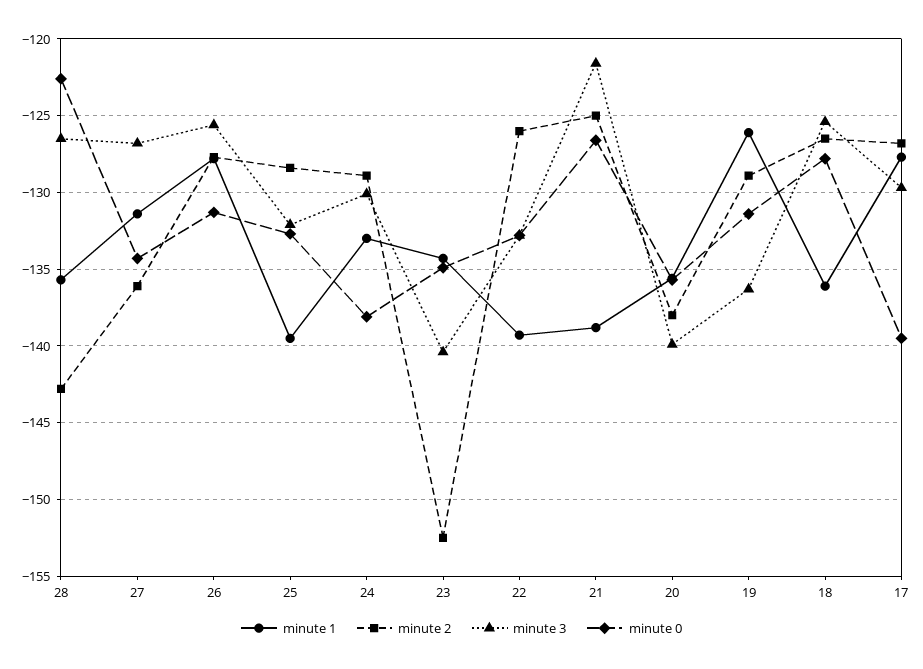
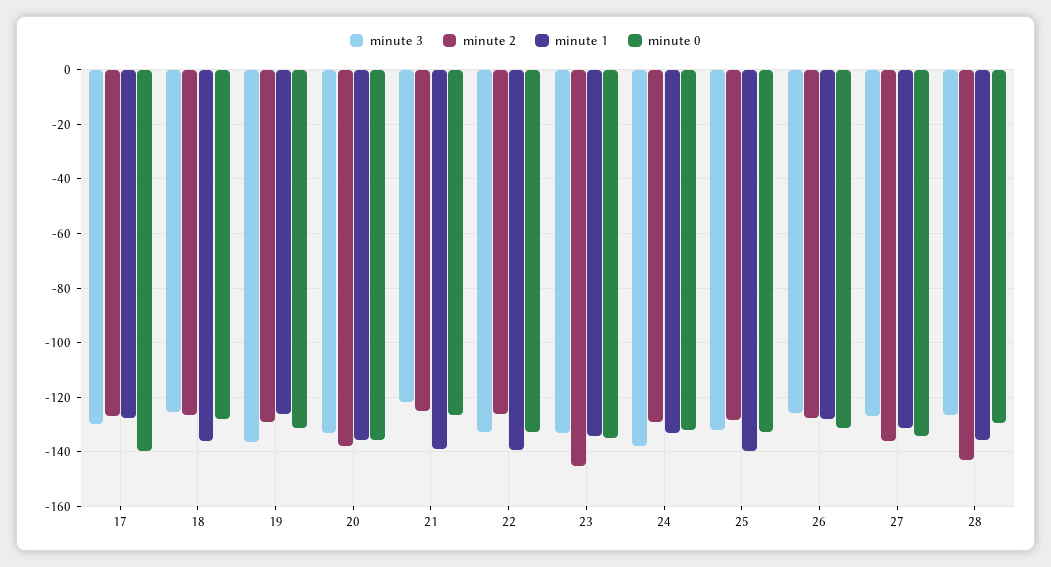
  {
    "minute 1": {
      "28": -135.5,
      "27": -131.5,
      "26": -128,
      "25": -139.5,
      "24": -133,
      "23": -134.5,
      "22": -139.5,
      "21": -139,
      "20": -135.5,
      "19": -126,
      "18": -136,
      "17": -127.5
    },
    "minute 2": {
      "28": -143,
      "27": -136,
      "26": -127.5,
      "25": -128.5,
      "24": -129,
-     "23": -152.5,
+     "23": -145,
      "22": -126,
      "21": -125,
      "20": -138,
      "19": -129,
      "18": -126.5,
      "17": -127
    },
    "minute 3": {
      "28": -126.5,
      "27": -127,
      "26": -125.5,
      "25": -132,
-     "24": -130,
+     "24": -137.5,
-     "23": -140.5,
+     "23": -132.5,
      "22": -133,
      "21": -121.5,
-     "20": -140,
+     "20": -132.5,
      "19": -136.5,
      "18": -125.5,
      "17": -129.5
    },
    "minute 0": {
-     "28": -122.5,
+     "28": -130,
      "27": -134.5,
      "26": -131.5,
      "25": -132.5,
-     "24": -138,
+     "24": -132.5,
      "23": -135,
      "22": -133,
      "21": -126.5,
      "20": -135.5,
      "19": -131.5,
      "18": -128,
      "17": -139.5
    }
  }

